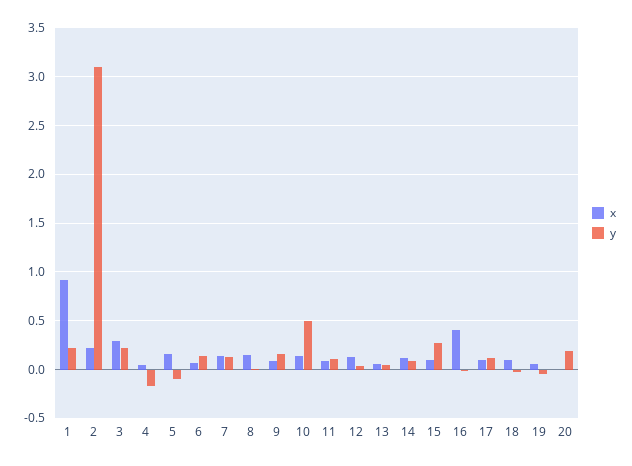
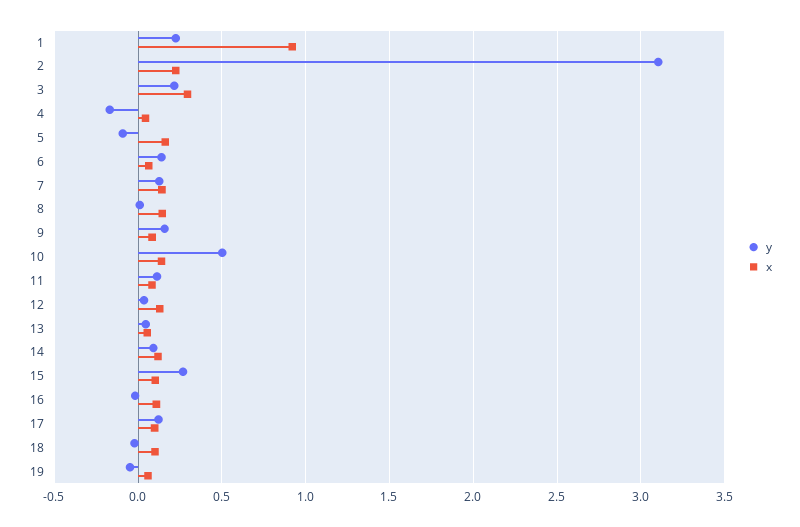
  {
    "x": {
      "1": 0.9,
      "2": 0.2,
      "3": 0.3,
      "4": 0.05,
      "5": 0.15,
      "6": 0.05,
      "7": 0.15,
      "8": 0.15,
      "9": 0.1,
      "10": 0.15,
      "11": 0.1,
      "12": 0.15,
      "13": 0.05,
      "14": 0.1,
      "15": 0.1,
-     "16": 0.4,
+     "16": 0.1,
      "17": 0.1,
      "18": 0.1,
-     "19": 0.05,
+     "19": 0.05
-     "20": 0
    },
    "y": {
      "1": 0.2,
      "2": 3.1,
      "3": 0.2,
      "4": -0.15,
      "5": -0.1,
      "6": 0.15,
      "7": 0.15,
      "8": 0,
      "9": 0.15,
      "10": 0.5,
      "11": 0.1,
      "12": 0.05,
      "13": 0.05,
      "14": 0.1,
      "15": 0.25,
      "16": 0,
      "17": 0.1,
      "18": 0,
-     "19": -0.05,
+     "19": -0.05
-     "20": 0.2
    }
  }

